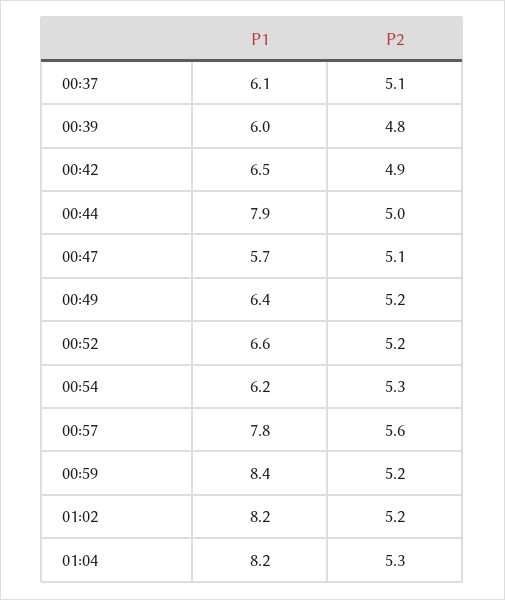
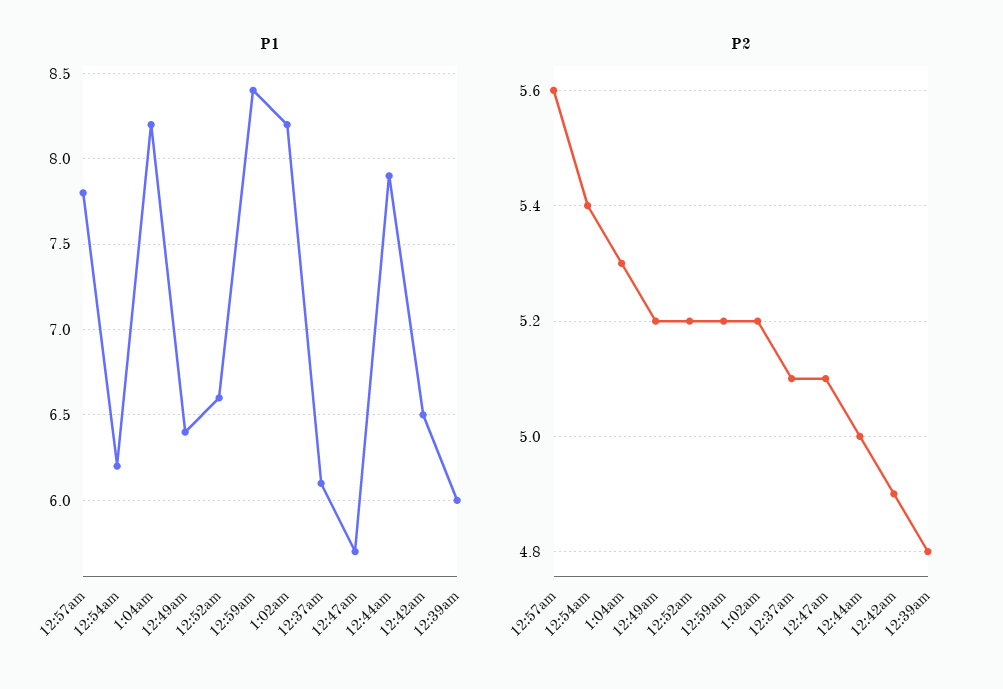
  {
    "P1": {
      "00:37": 6.1,
      "00:39": 6,
      "00:42": 6.5,
      "00:44": 7.9,
      "00:47": 5.7,
      "00:49": 6.4,
      "00:52": 6.6,
      "00:54": 6.2,
      "00:57": 7.8,
      "00:59": 8.4,
      "01:02": 8.2,
      "01:04": 8.2
    },
    "P2": {
      "00:37": 5.1,
      "00:39": 4.8,
      "00:42": 4.9,
      "00:44": 5,
      "00:47": 5.1,
      "00:49": 5.2,
      "00:52": 5.2,
-     "00:54": 5.3,
+     "00:54": 5.4,
      "00:57": 5.6,
      "00:59": 5.2,
      "01:02": 5.2,
      "01:04": 5.3
    }
  }

